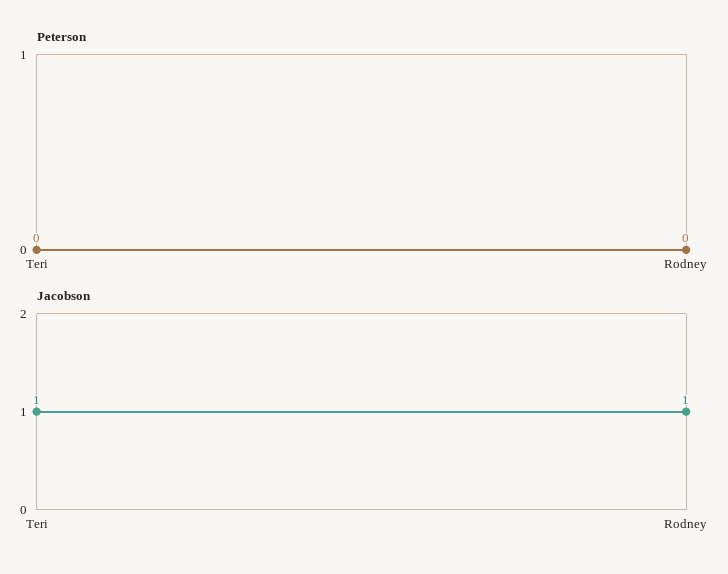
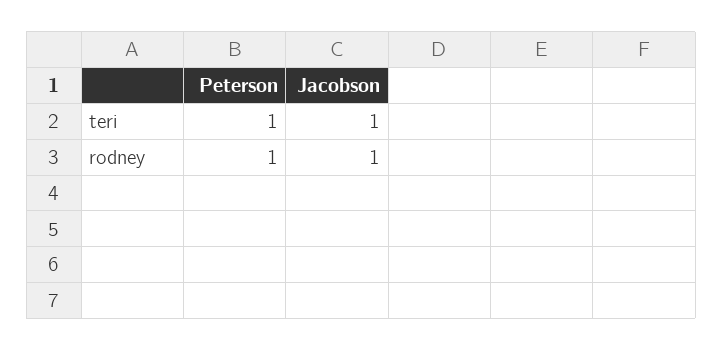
  {
    "Peterson": {
-     "Teri": 0,
+     "Teri": 1,
-     "Rodney": 0
+     "Rodney": 1
    },
    "Jacobson": {
      "Teri": 1,
      "Rodney": 1
    }
  }

